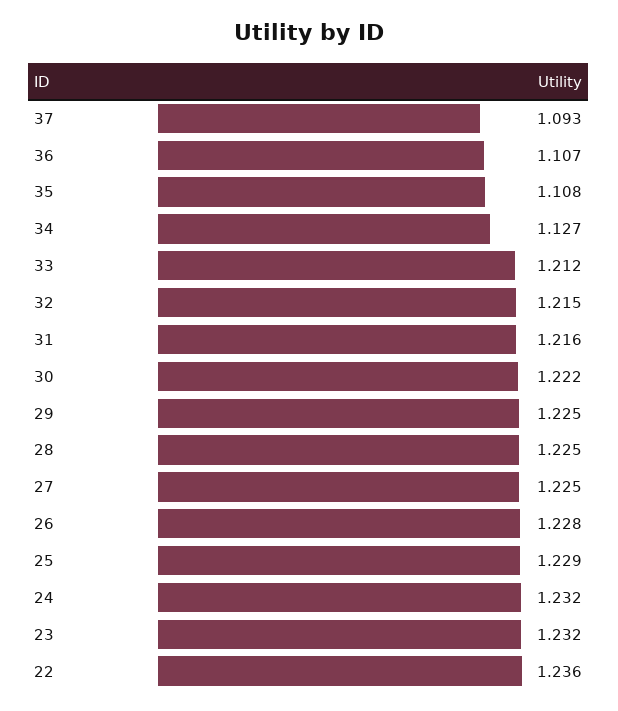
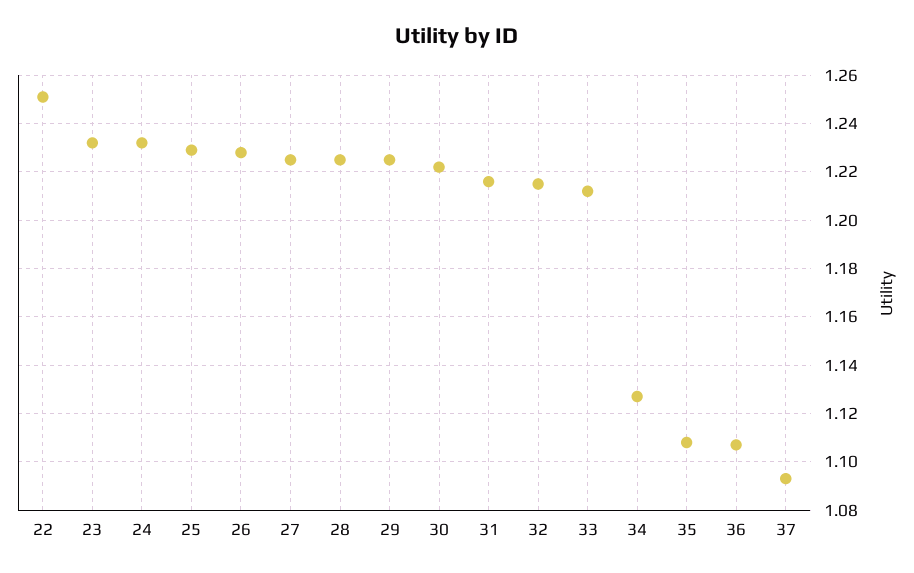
  {
    "37": 1.093,
    "36": 1.107,
    "35": 1.108,
    "34": 1.127,
    "33": 1.212,
    "32": 1.215,
    "31": 1.216,
    "30": 1.222,
    "29": 1.225,
    "28": 1.225,
    "27": 1.225,
    "26": 1.228,
    "25": 1.229,
    "24": 1.232,
    "23": 1.232,
-   "22": 1.236
+   "22": 1.25
  }

